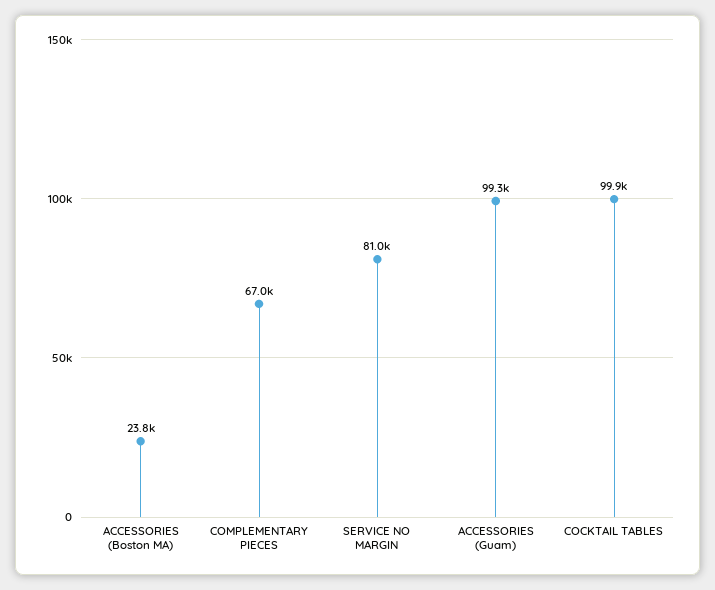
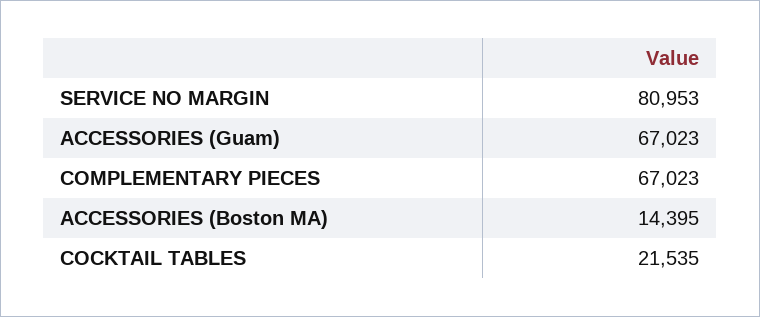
  {
-   "ACCESSORIES (Boston MA)": 23800,
+   "ACCESSORIES (Boston MA)": 14395,
    "COMPLEMENTARY PIECES": 67023,
    "SERVICE NO MARGIN": 80953,
-   "ACCESSORIES (Guam)": 99300,
+   "ACCESSORIES (Guam)": 67023,
-   "COCKTAIL TABLES": 99900
+   "COCKTAIL TABLES": 21535
  }

